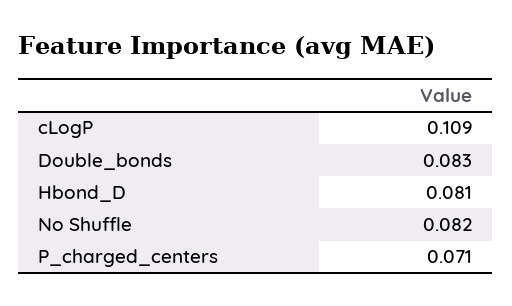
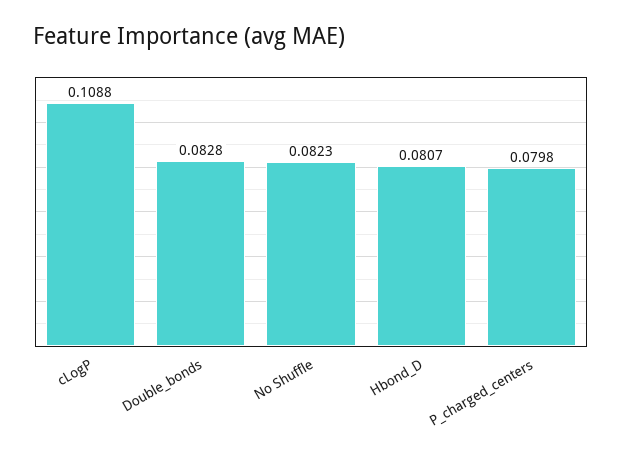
  {
    "cLogP": 0.1088,
    "Double_bonds": 0.0828,
    "Hbond_D": 0.0807,
    "No Shuffle": 0.0823,
-   "P_charged_centers": 0.071
+   "P_charged_centers": 0.0798
  }

